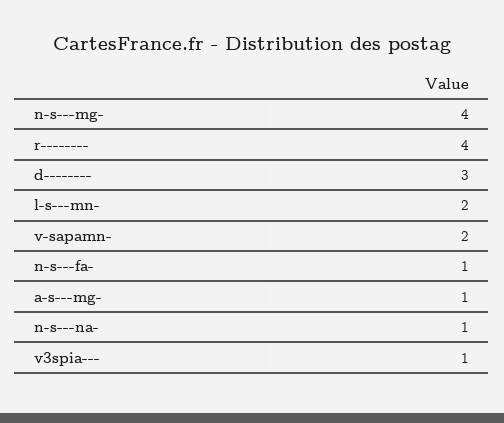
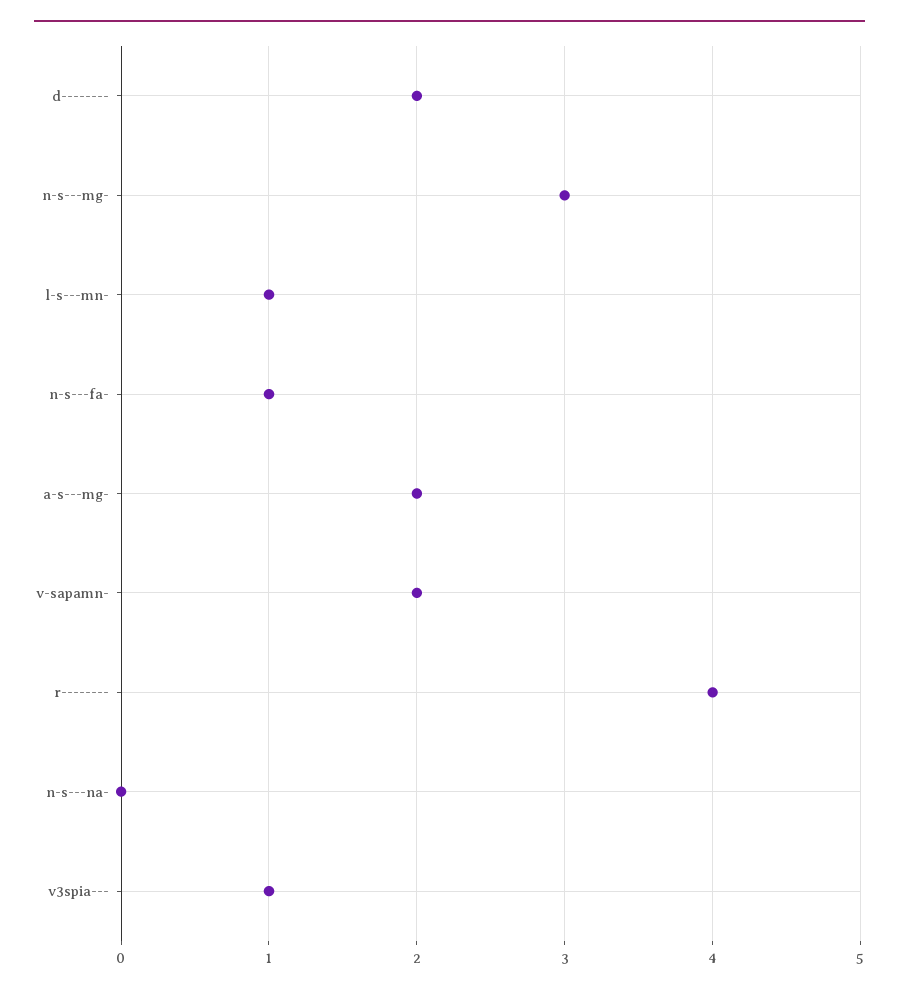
  {
-   "n-s---mg-": 4,
+   "n-s---mg-": 3,
    "r--------": 4,
-   "d--------": 3,
+   "d--------": 2,
-   "l-s---mn-": 2,
+   "l-s---mn-": 1,
    "v-sapamn-": 2,
    "n-s---fa-": 1,
-   "a-s---mg-": 1,
+   "a-s---mg-": 2,
-   "n-s---na-": 1,
+   "n-s---na-": 0,
    "v3spia---": 1
  }

